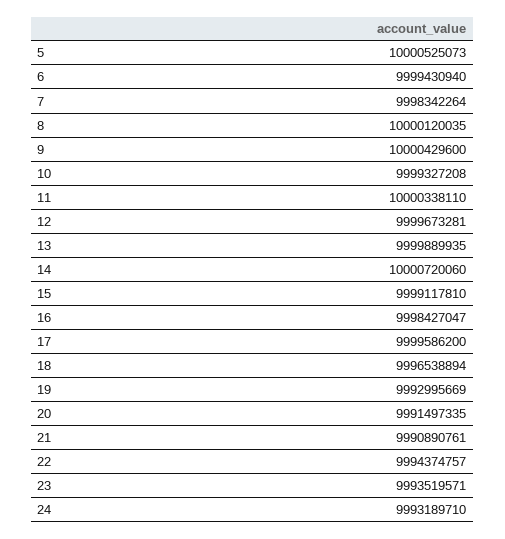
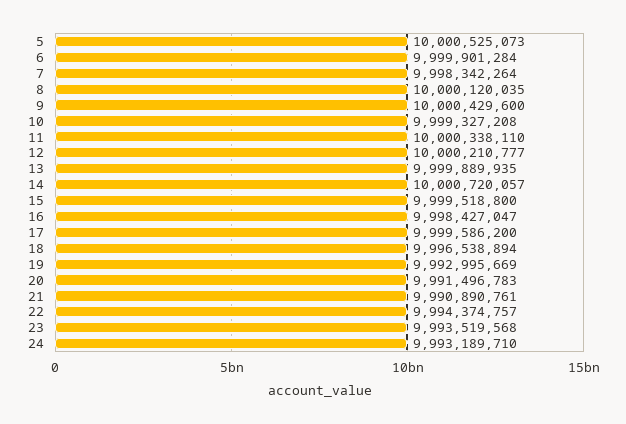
  {
    "5": 10000525073,
-   "6": 9999430940,
+   "6": 9999901284,
    "7": 9998342264,
    "8": 10000120035,
    "9": 10000429600,
    "10": 9999327208,
    "11": 10000338110,
-   "12": 9999673281,
+   "12": 10000210777,
    "13": 9999889935,
-   "14": 10000720060,
+   "14": 10000720057,
-   "15": 9999117810,
+   "15": 9999518800,
    "16": 9998427047,
    "17": 9999586200,
    "18": 9996538894,
    "19": 9992995669,
-   "20": 9991497335,
+   "20": 9991496783,
    "21": 9990890761,
    "22": 9994374757,
-   "23": 9993519571,
+   "23": 9993519568,
    "24": 9993189710
  }

